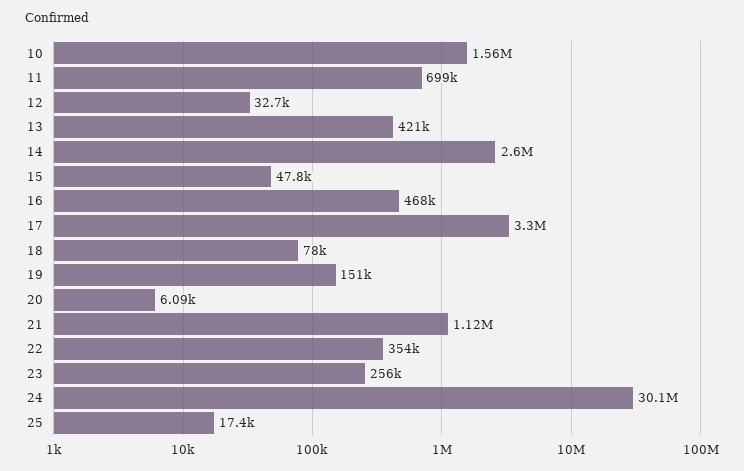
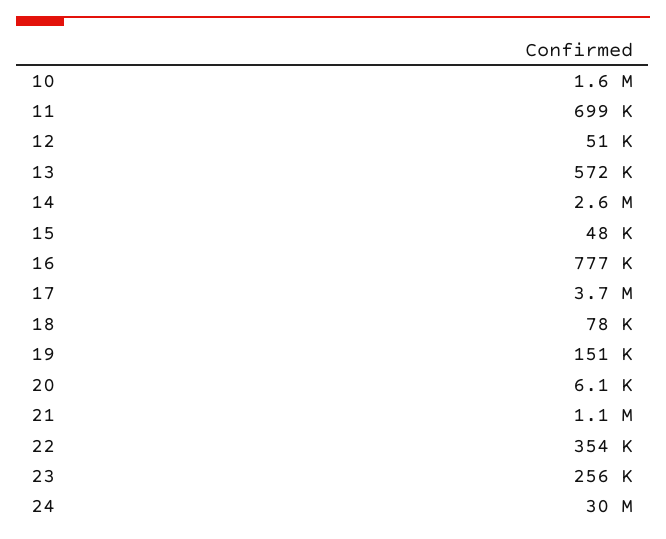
  {
    "10": 1560000,
    "11": 699000,
-   "12": 32700,
+   "12": 51000,
-   "13": 421000,
+   "13": 572000,
    "14": 2600000,
    "15": 47800,
-   "16": 468000,
+   "16": 777000,
-   "17": 3300000,
+   "17": 3700000,
    "18": 78000,
    "19": 151000,
    "20": 6090,
    "21": 1120000,
    "22": 354000,
    "23": 256000,
-   "24": 30100000,
+   "24": 30100000
-   "25": 17400
  }

